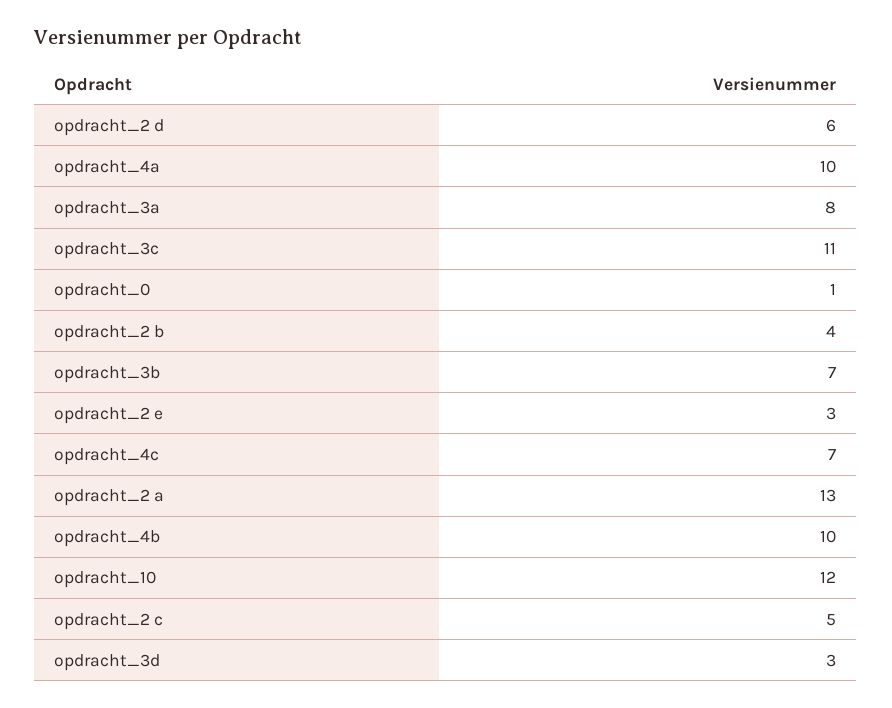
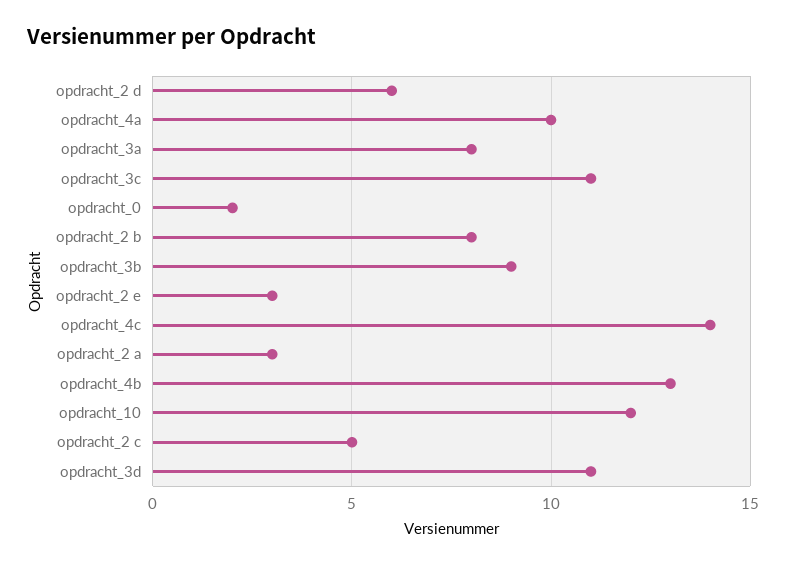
  {
    "opdracht_2 d": 6,
    "opdracht_4a": 10,
    "opdracht_3a": 8,
    "opdracht_3c": 11,
-   "opdracht_0": 1,
+   "opdracht_0": 2,
-   "opdracht_2 b": 4,
+   "opdracht_2 b": 8,
-   "opdracht_3b": 7,
+   "opdracht_3b": 9,
    "opdracht_2 e": 3,
-   "opdracht_4c": 7,
+   "opdracht_4c": 14,
-   "opdracht_2 a": 13,
+   "opdracht_2 a": 3,
-   "opdracht_4b": 10,
+   "opdracht_4b": 13,
    "opdracht_10": 12,
    "opdracht_2 c": 5,
-   "opdracht_3d": 3
+   "opdracht_3d": 11
  }

